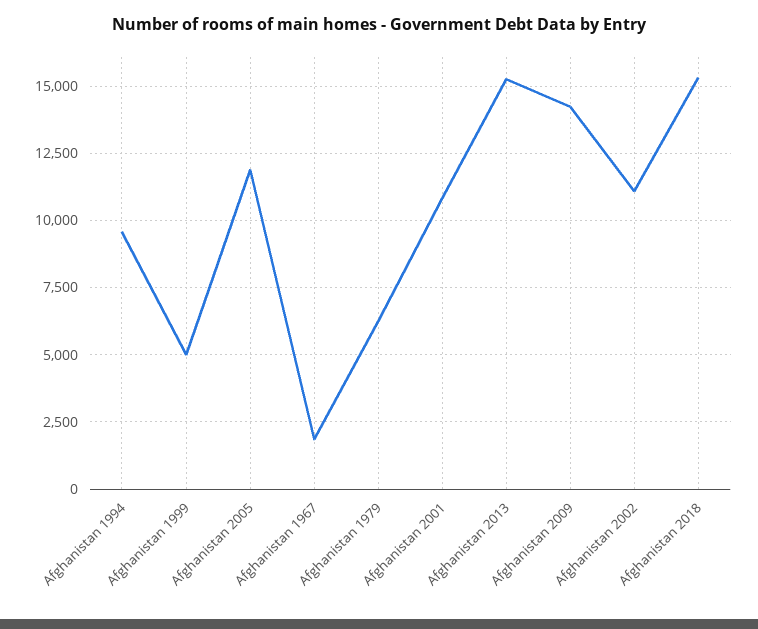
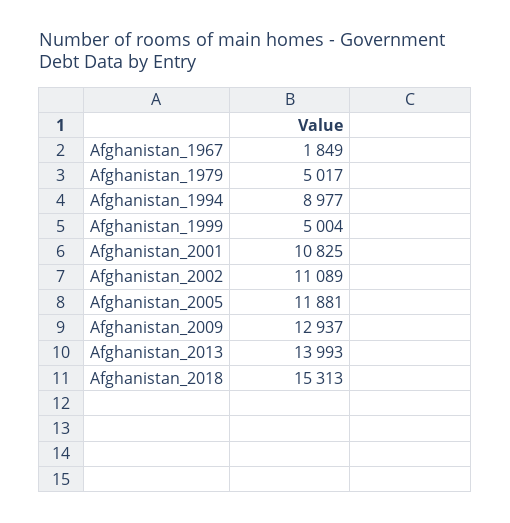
  {
-   "Afghanistan 1994": 9500,
+   "Afghanistan 1994": 8977,
    "Afghanistan 1999": 5004,
    "Afghanistan 2005": 11881,
    "Afghanistan 1967": 1849,
-   "Afghanistan 1979": 6250,
+   "Afghanistan 1979": 5017,
    "Afghanistan 2001": 10825,
-   "Afghanistan 2013": 15250,
+   "Afghanistan 2013": 13993,
-   "Afghanistan 2009": 14250,
+   "Afghanistan 2009": 12937,
    "Afghanistan 2002": 11089,
    "Afghanistan 2018": 15313
  }

